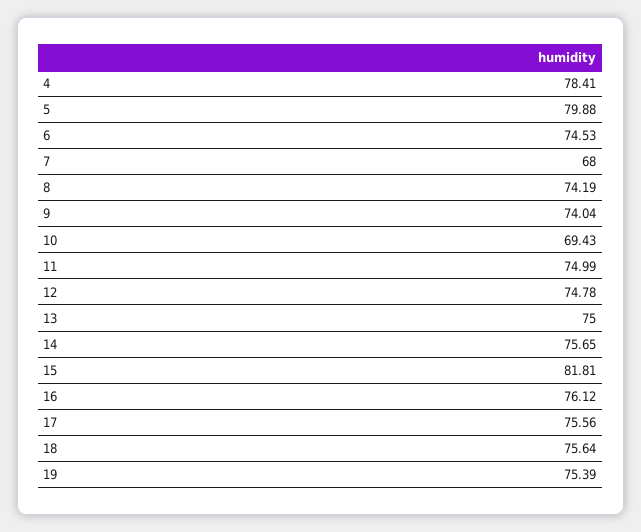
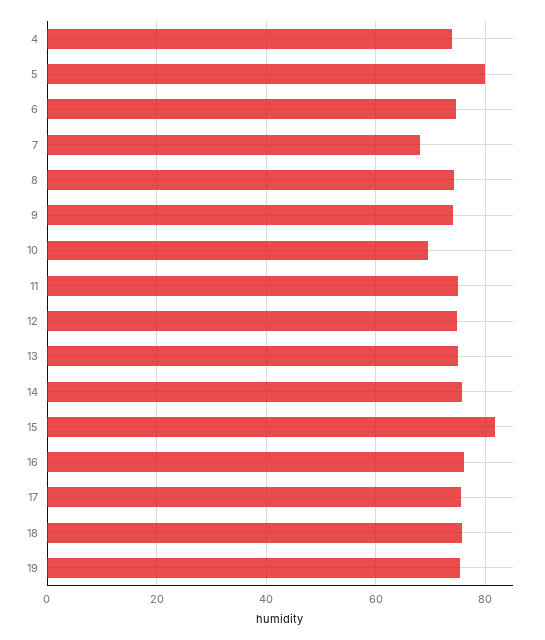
  {
-   "4": 78.41,
+   "4": 74,
    "5": 79.88,
    "6": 74.53,
    "7": 68,
    "8": 74.19,
    "9": 74.04,
    "10": 69.43,
    "11": 74.99,
    "12": 74.78,
    "13": 75,
    "14": 75.65,
    "15": 81.81,
    "16": 76.12,
    "17": 75.56,
    "18": 75.64,
    "19": 75.39
  }

